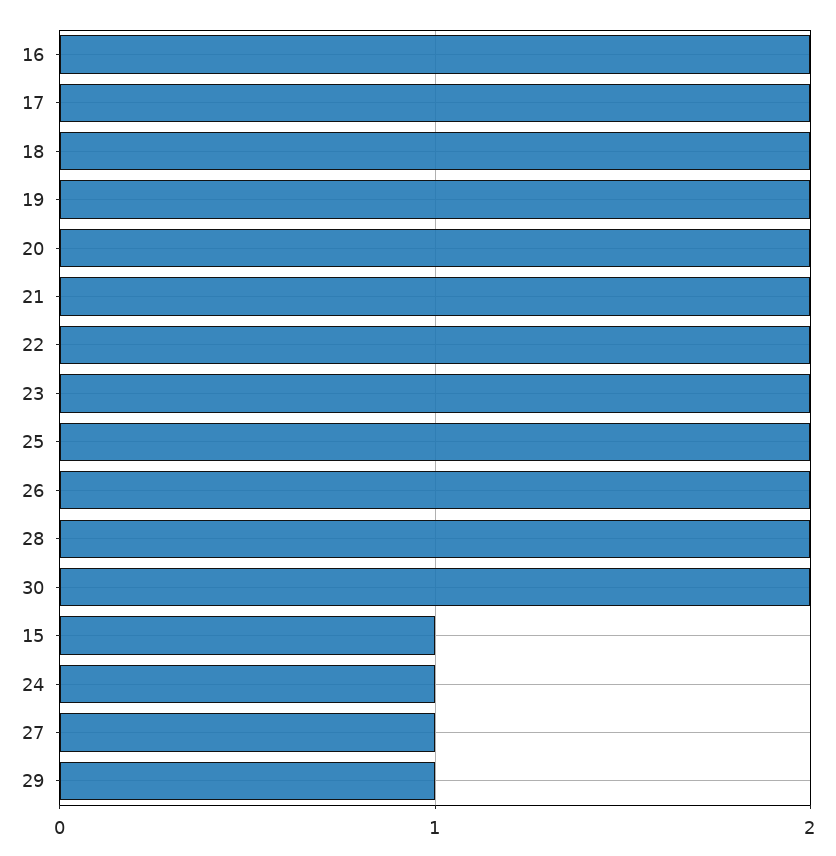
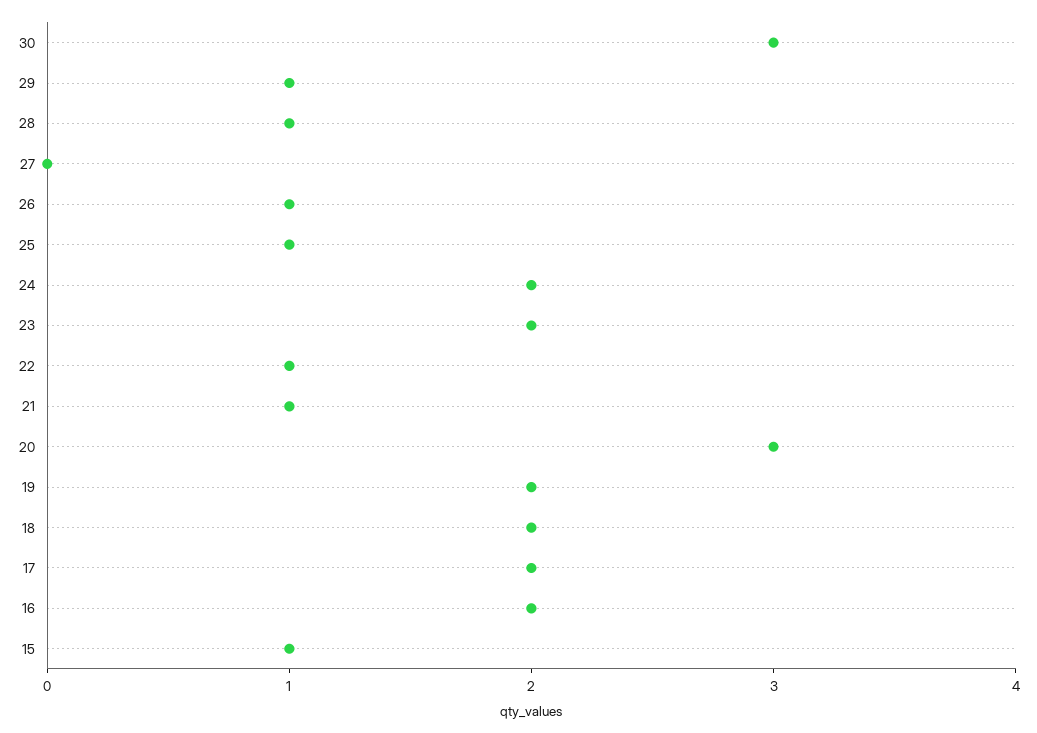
  {
    "16": 2,
    "17": 2,
    "18": 2,
    "19": 2,
-   "20": 2,
+   "20": 3,
-   "21": 2,
+   "21": 1,
-   "22": 2,
+   "22": 1,
    "23": 2,
-   "25": 2,
+   "25": 1,
-   "26": 2,
+   "26": 1,
-   "28": 2,
+   "28": 1,
-   "30": 2,
+   "30": 3,
    "15": 1,
-   "24": 1,
+   "24": 2,
-   "27": 1,
+   "27": 0,
    "29": 1
  }

